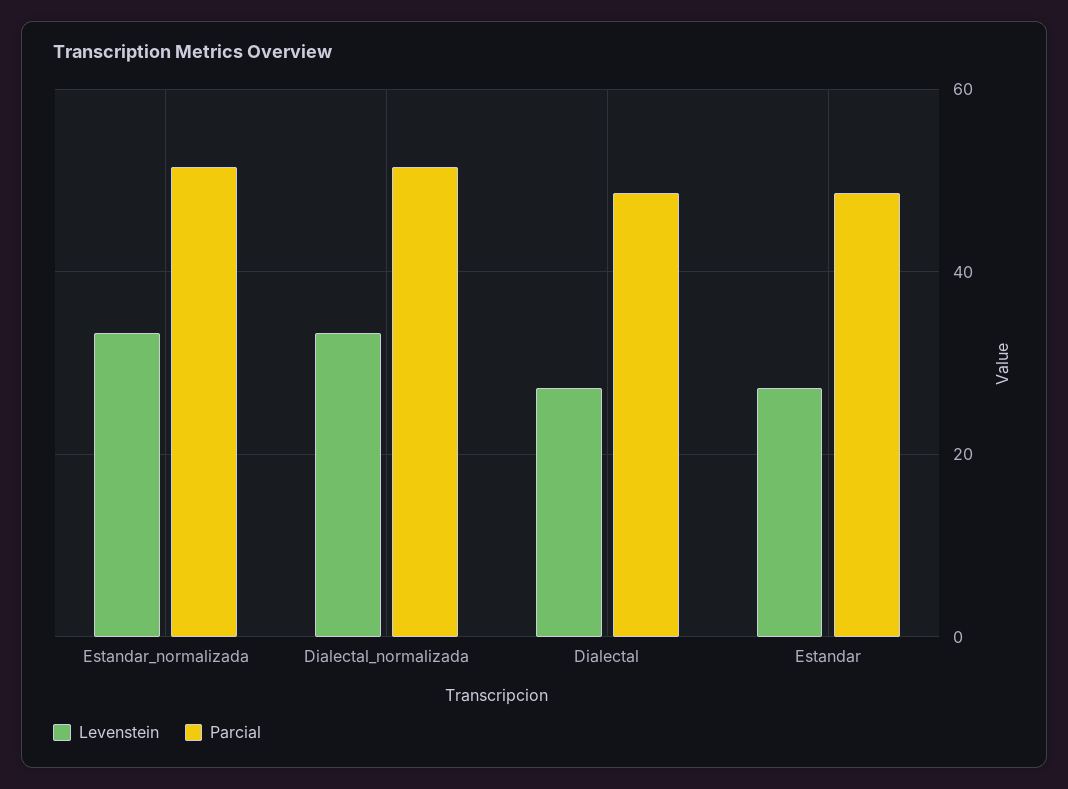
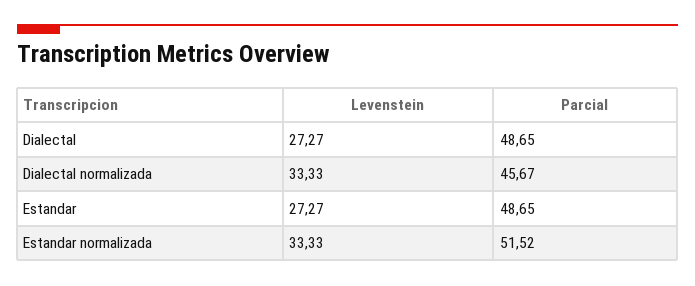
  {
    "Levenstein": {
      "Estandar_normalizada": 33.33,
      "Dialectal_normalizada": 33.33,
      "Dialectal": 27.27,
      "Estandar": 27.27
    },
    "Parcial": {
      "Estandar_normalizada": 51.52,
-     "Dialectal_normalizada": 52,
+     "Dialectal_normalizada": 45.67,
      "Dialectal": 48.65,
      "Estandar": 48.65
    }
  }

